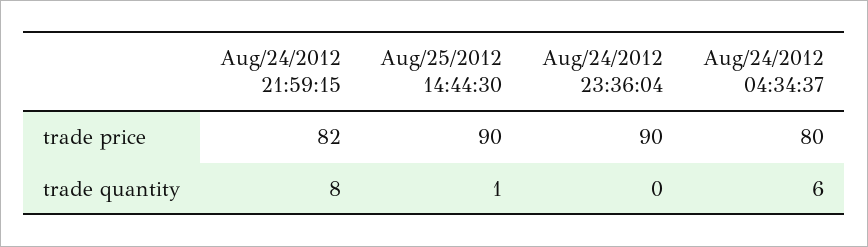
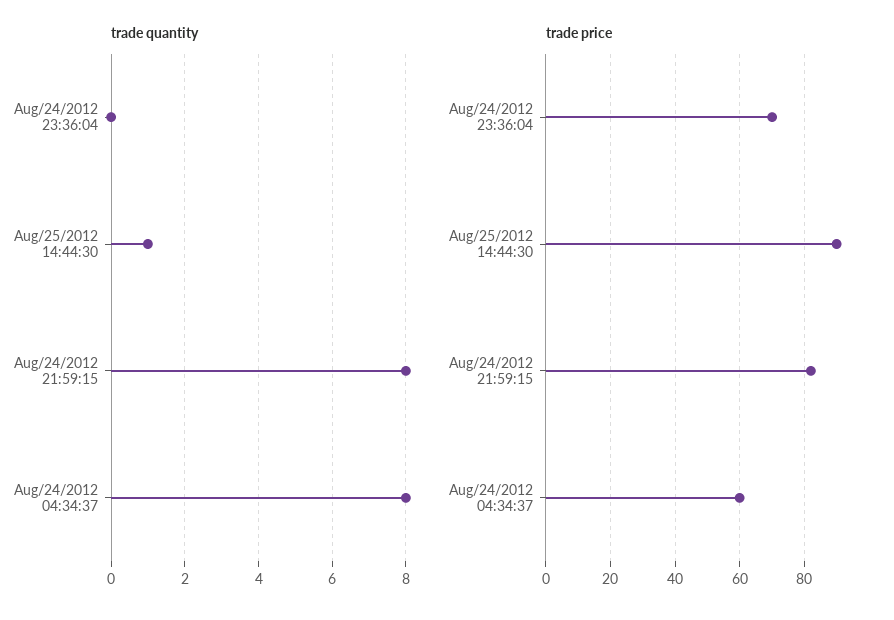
  {
    "trade price": {
      "Aug/24/2012 21:59:15": 82,
      "Aug/25/2012 14:44:30": 90,
-     "Aug/24/2012 23:36:04": 90,
+     "Aug/24/2012 23:36:04": 70,
-     "Aug/24/2012 04:34:37": 80
+     "Aug/24/2012 04:34:37": 60
    },
    "trade quantity": {
      "Aug/24/2012 21:59:15": 8,
      "Aug/25/2012 14:44:30": 1,
      "Aug/24/2012 23:36:04": 0,
-     "Aug/24/2012 04:34:37": 6
+     "Aug/24/2012 04:34:37": 8
    }
  }

